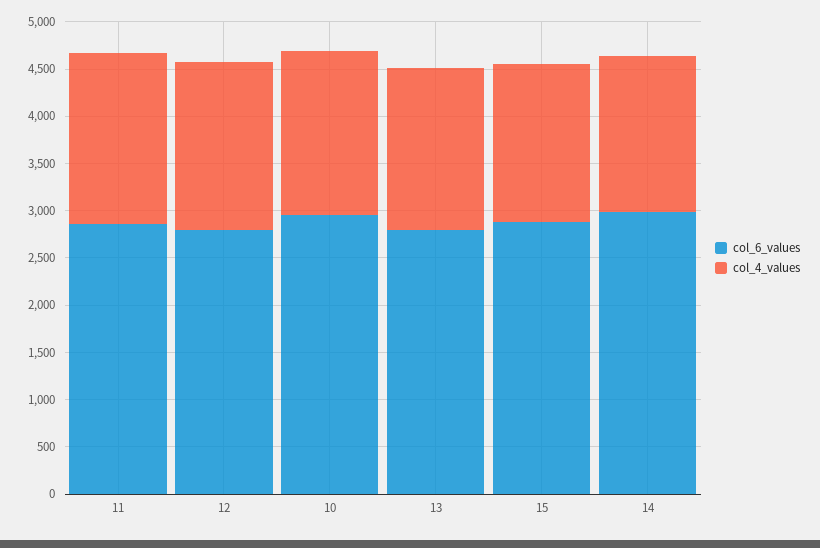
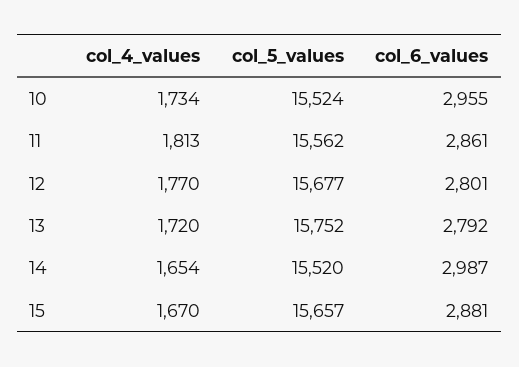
  {
    "col_6_values": {
      "11": 2861,
      "12": 2801,
      "10": 2955,
      "13": 2792,
      "15": 2881,
      "14": 2987
    },
    "col_4_values": {
      "11": 1813,
      "12": 1770,
      "10": 1734,
      "13": 1720,
      "15": 1670,
      "14": 1654
-   }
+   },
+   "col_5_values": {
+     "10": 15524,
+     "11": 15562,
+     "12": 15677,
+     "13": 15752,
+     "14": 15520,
+     "15": 15657
+   }
  }

